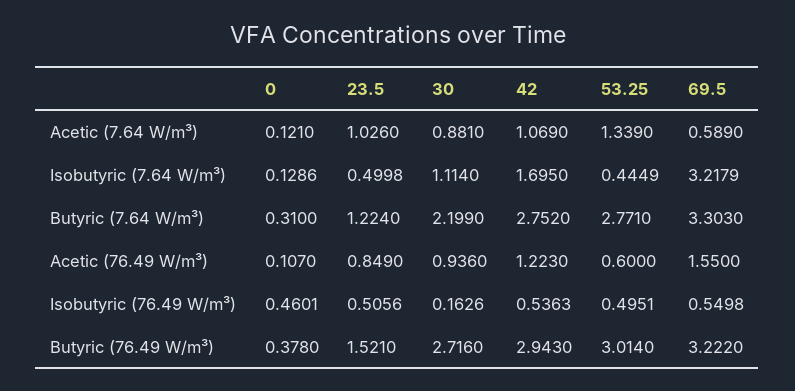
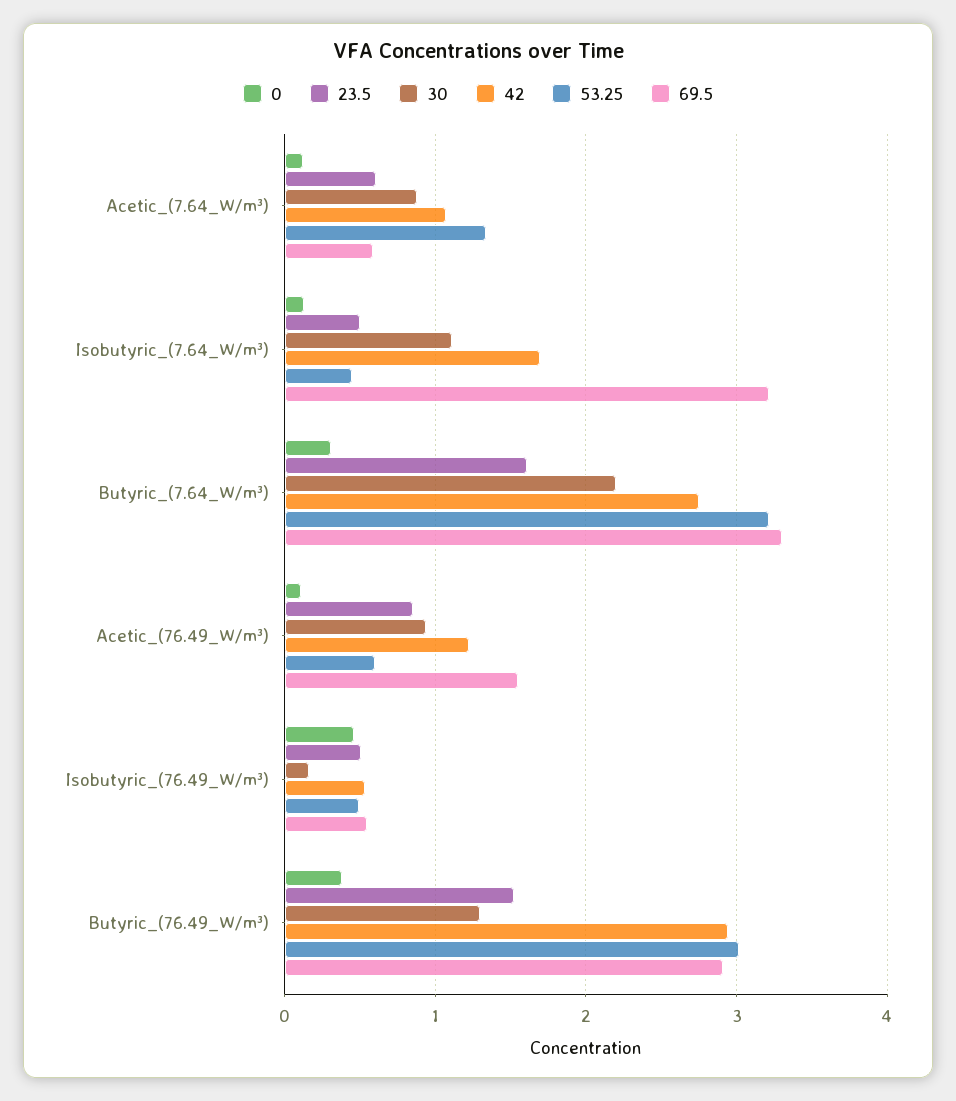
  {
    "0": {
      "Acetic (7.64 W/m³)": 0.121,
      "Isobutyric (7.64 W/m³)": 0.1286,
      "Butyric (7.64 W/m³)": 0.31,
      "Acetic (76.49 W/m³)": 0.107,
      "Isobutyric (76.49 W/m³)": 0.4601,
      "Butyric (76.49 W/m³)": 0.378
    },
    "23.5": {
-     "Acetic (7.64 W/m³)": 1.026,
+     "Acetic (7.64 W/m³)": 0.6,
      "Isobutyric (7.64 W/m³)": 0.4998,
-     "Butyric (7.64 W/m³)": 1.224,
+     "Butyric (7.64 W/m³)": 1.6,
      "Acetic (76.49 W/m³)": 0.849,
      "Isobutyric (76.49 W/m³)": 0.5056,
      "Butyric (76.49 W/m³)": 1.521
    },
    "30": {
      "Acetic (7.64 W/m³)": 0.881,
      "Isobutyric (7.64 W/m³)": 1.114,
      "Butyric (7.64 W/m³)": 2.199,
      "Acetic (76.49 W/m³)": 0.936,
      "Isobutyric (76.49 W/m³)": 0.1626,
-     "Butyric (76.49 W/m³)": 2.716
+     "Butyric (76.49 W/m³)": 1.3
    },
    "42": {
      "Acetic (7.64 W/m³)": 1.069,
      "Isobutyric (7.64 W/m³)": 1.695,
      "Butyric (7.64 W/m³)": 2.752,
      "Acetic (76.49 W/m³)": 1.223,
      "Isobutyric (76.49 W/m³)": 0.5363,
      "Butyric (76.49 W/m³)": 2.943
    },
    "53.25": {
      "Acetic (7.64 W/m³)": 1.339,
      "Isobutyric (7.64 W/m³)": 0.4449,
-     "Butyric (7.64 W/m³)": 2.771,
+     "Butyric (7.64 W/m³)": 3.2,
      "Acetic (76.49 W/m³)": 0.6,
      "Isobutyric (76.49 W/m³)": 0.4951,
      "Butyric (76.49 W/m³)": 3.014
    },
    "69.5": {
      "Acetic (7.64 W/m³)": 0.589,
      "Isobutyric (7.64 W/m³)": 3.2179,
      "Butyric (7.64 W/m³)": 3.303,
      "Acetic (76.49 W/m³)": 1.55,
      "Isobutyric (76.49 W/m³)": 0.5498,
-     "Butyric (76.49 W/m³)": 3.222
+     "Butyric (76.49 W/m³)": 2.9
    }
  }

